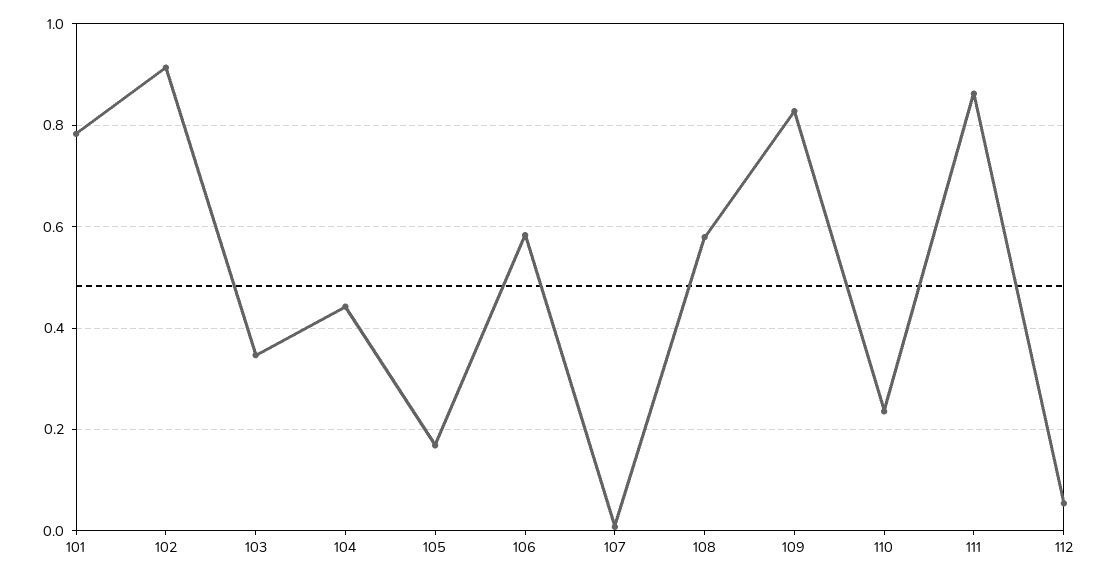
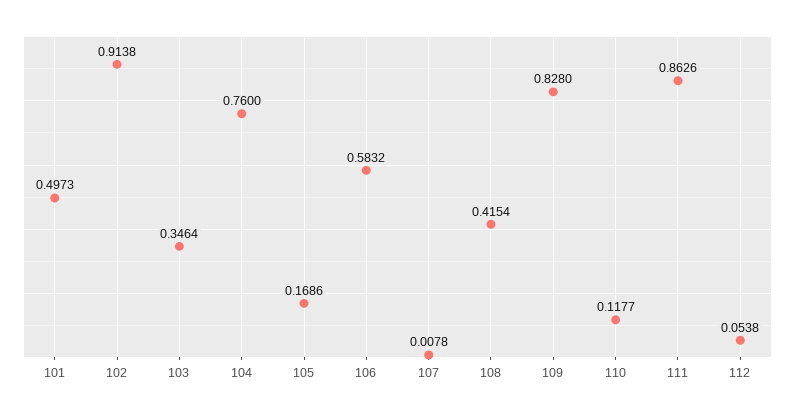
  {
-   "101": 0.78,
+   "101": 0.4973,
    "102": 0.9138,
    "103": 0.3464,
-   "104": 0.44,
+   "104": 0.76,
    "105": 0.1686,
    "106": 0.5832,
    "107": 0.0078,
-   "108": 0.58,
+   "108": 0.4154,
    "109": 0.828,
-   "110": 0.24,
+   "110": 0.1177,
    "111": 0.8626,
    "112": 0.0538
  }

